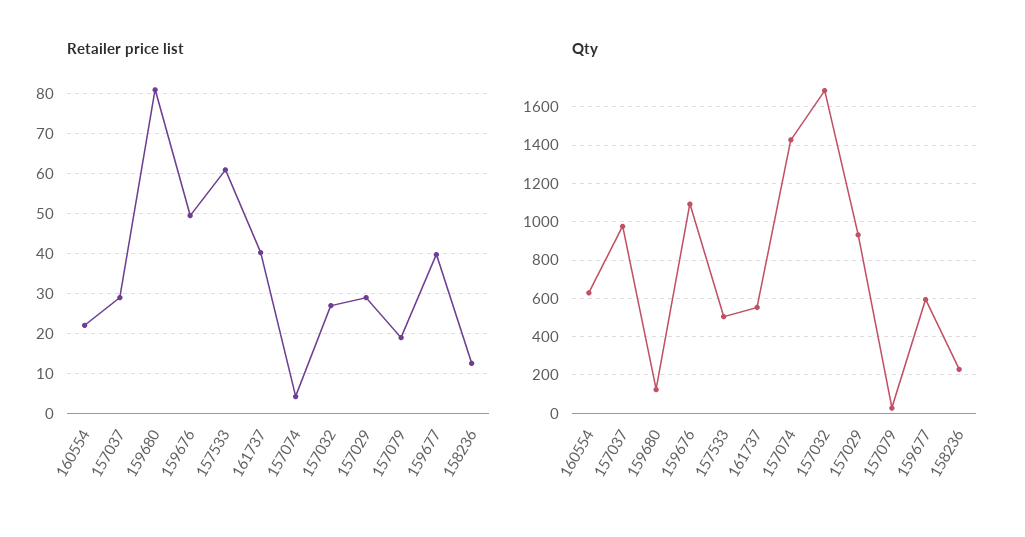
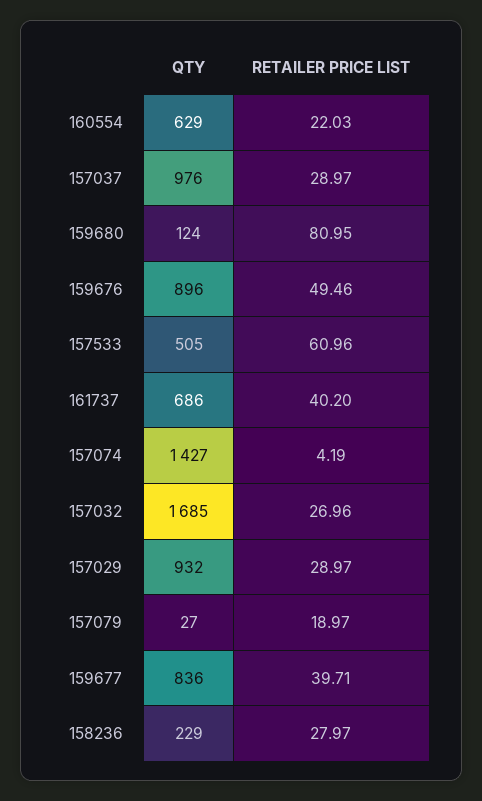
  {
    "Retailer price list": {
      "160554": 22.03,
      "157037": 28.97,
      "159680": 80.95,
      "159676": 49.46,
      "157533": 60.96,
      "161737": 40.2,
      "157074": 4.19,
      "157032": 26.96,
      "157029": 28.97,
      "157079": 18.97,
      "159677": 39.71,
-     "158236": 12
+     "158236": 27.97
    },
    "Qty": {
      "160554": 629,
      "157037": 976,
      "159680": 124,
-     "159676": 1100,
+     "159676": 896,
      "157533": 505,
-     "161737": 550,
+     "161737": 686,
      "157074": 1427,
      "157032": 1685,
      "157029": 932,
      "157079": 27,
-     "159677": 600,
+     "159677": 836,
      "158236": 229
    }
  }

